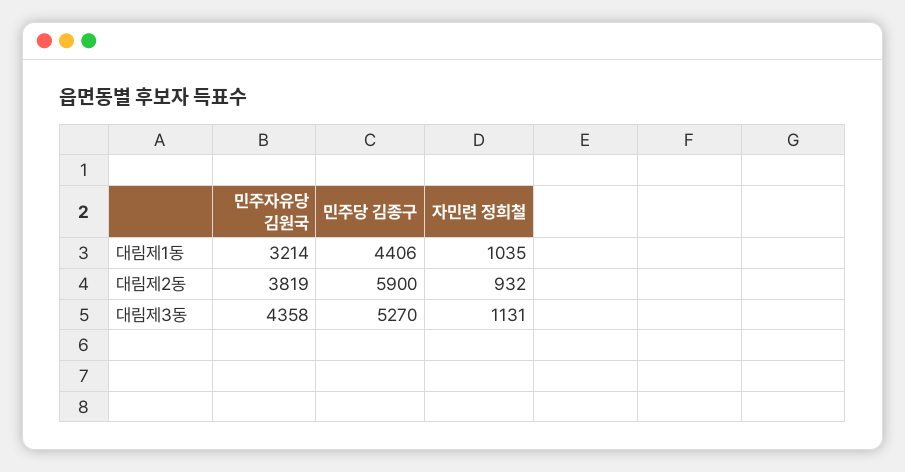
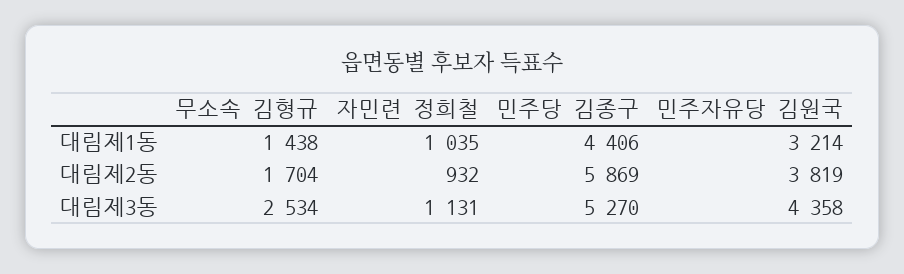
  {
    "민주자유당 김원국": {
      "대림제1동": 3214,
      "대림제2동": 3819,
      "대림제3동": 4358
    },
    "민주당 김종구": {
      "대림제1동": 4406,
-     "대림제2동": 5900,
+     "대림제2동": 5869,
      "대림제3동": 5270
    },
    "자민련 정희철": {
      "대림제1동": 1035,
      "대림제2동": 932,
      "대림제3동": 1131
-   }
+   },
+   "무소속 김형규": {
+     "대림제1동": 1438,
+     "대림제2동": 1704,
+     "대림제3동": 2534
+   }
  }

